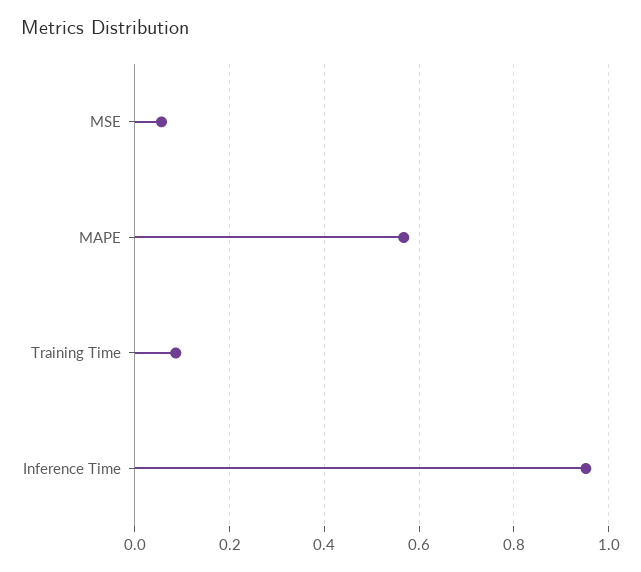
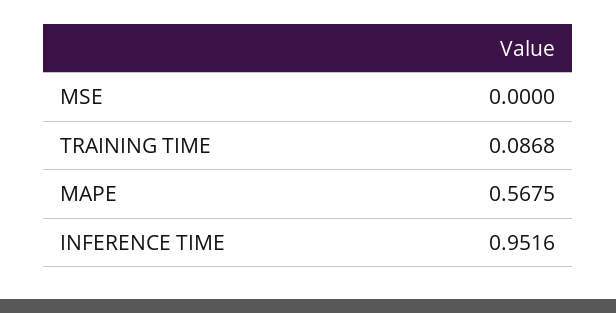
  {
-   "MSE": 0.06,
+   "MSE": 0,
    "MAPE": 0.5675,
    "Training Time": 0.0868,
    "Inference Time": 0.9516
  }

